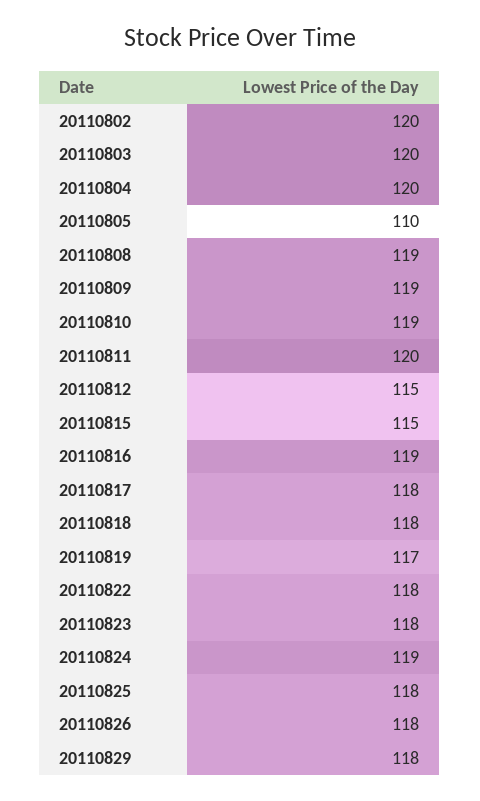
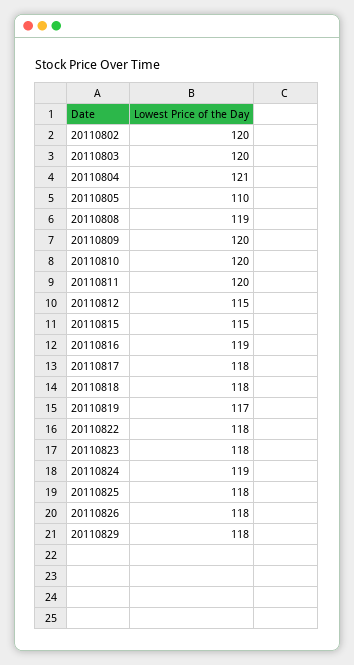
  {
    "20110802": 120,
    "20110803": 120,
-   "20110804": 120,
+   "20110804": 121,
    "20110805": 110,
    "20110808": 119,
-   "20110809": 119,
+   "20110809": 120,
-   "20110810": 119,
+   "20110810": 120,
    "20110811": 120,
    "20110812": 115,
    "20110815": 115,
    "20110816": 119,
    "20110817": 118,
    "20110818": 118,
    "20110819": 117,
    "20110822": 118,
    "20110823": 118,
    "20110824": 119,
    "20110825": 118,
    "20110826": 118,
    "20110829": 118
  }

